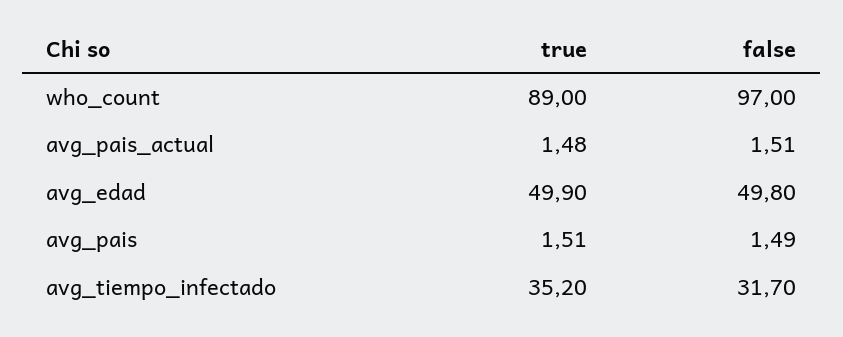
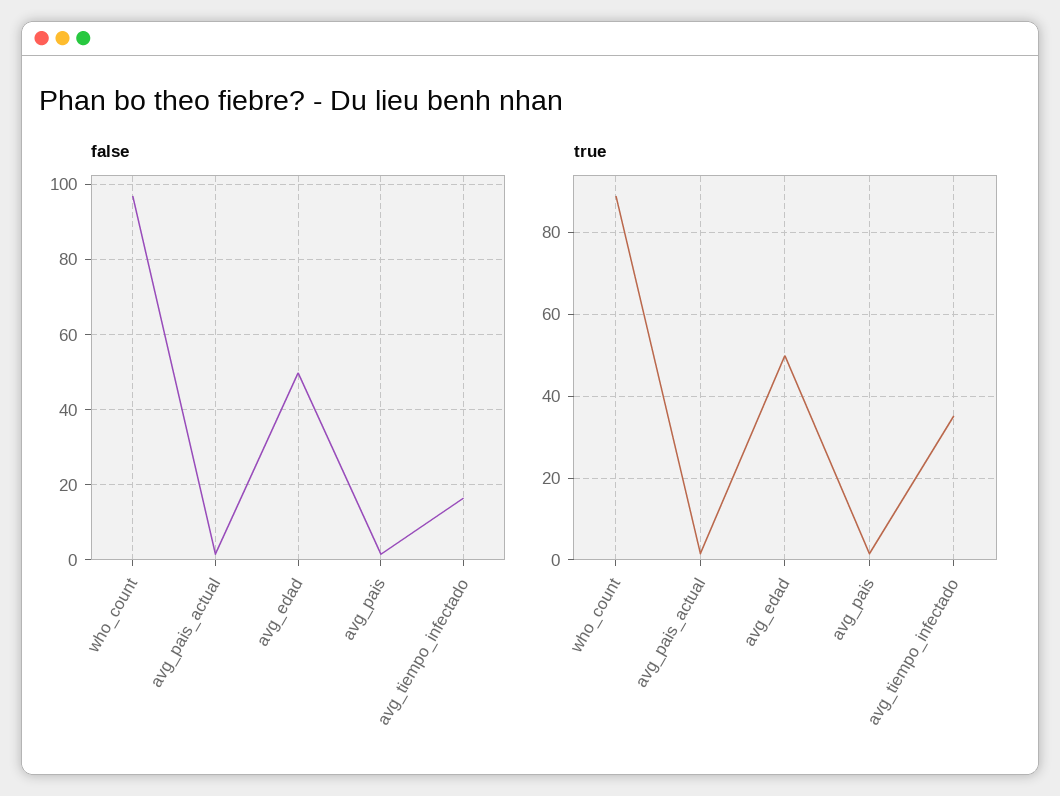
  {
    "true": {
      "who_count": 89,
      "avg_pais_actual": 1.48,
      "avg_edad": 49.9,
      "avg_pais": 1.51,
      "avg_tiempo_infectado": 35.2
    },
    "false": {
      "who_count": 97,
      "avg_pais_actual": 1.51,
      "avg_edad": 49.8,
      "avg_pais": 1.49,
-     "avg_tiempo_infectado": 31.7
+     "avg_tiempo_infectado": 16
    }
  }

